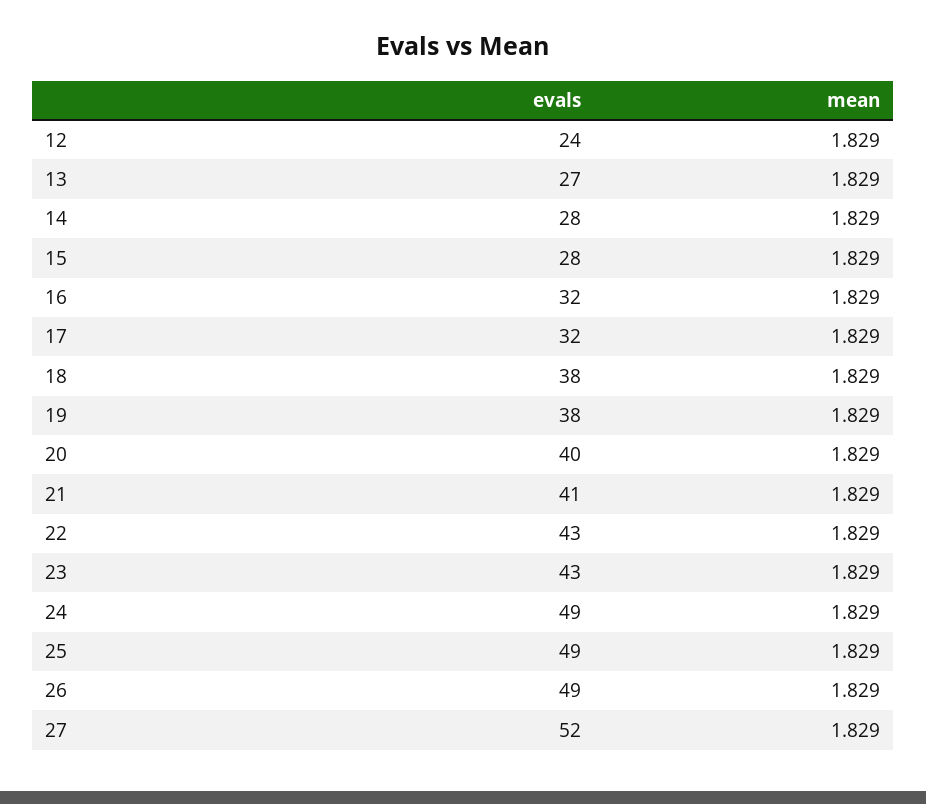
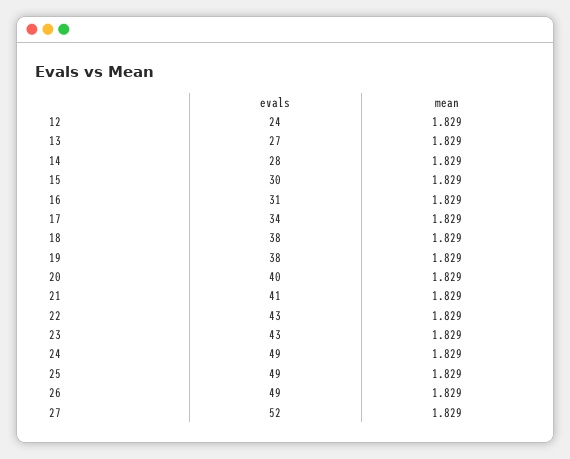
  {
    "evals": {
      "12": 24,
      "13": 27,
      "14": 28,
-     "15": 28,
+     "15": 30,
-     "16": 32,
+     "16": 31,
-     "17": 32,
+     "17": 34,
      "18": 38,
      "19": 38,
      "20": 40,
      "21": 41,
      "22": 43,
      "23": 43,
      "24": 49,
      "25": 49,
      "26": 49,
      "27": 52
    },
    "mean": {
      "12": 1.829,
      "13": 1.829,
      "14": 1.829,
      "15": 1.829,
      "16": 1.829,
      "17": 1.829,
      "18": 1.829,
      "19": 1.829,
      "20": 1.829,
      "21": 1.829,
      "22": 1.829,
      "23": 1.829,
      "24": 1.829,
      "25": 1.829,
      "26": 1.829,
      "27": 1.829
    }
  }

